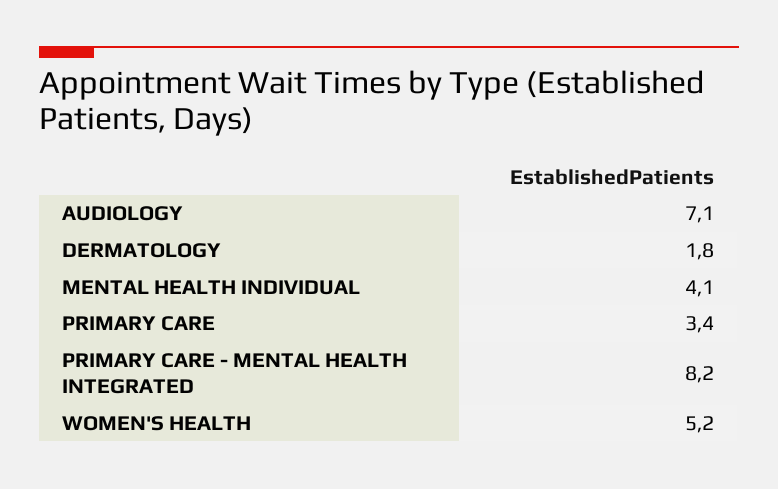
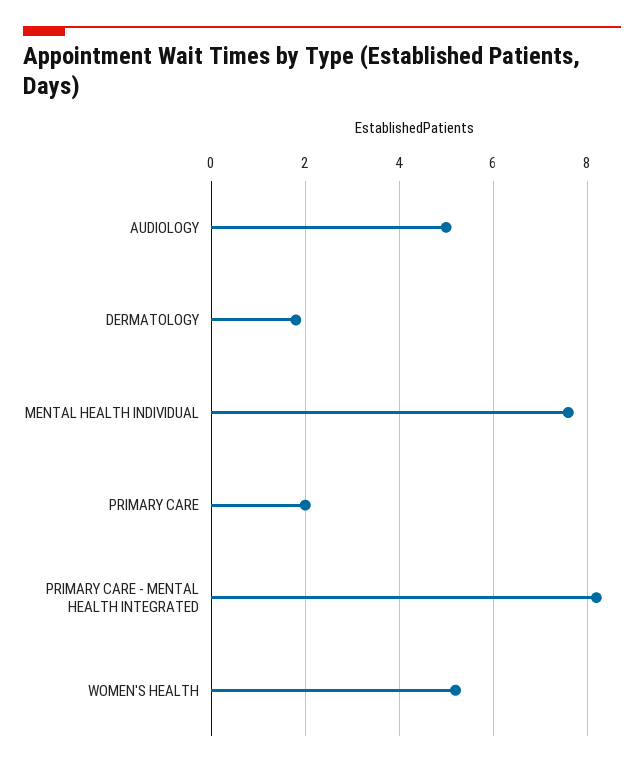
  {
-   "AUDIOLOGY": 7.1,
+   "AUDIOLOGY": 5,
    "DERMATOLOGY": 1.8,
-   "MENTAL HEALTH INDIVIDUAL": 4.1,
+   "MENTAL HEALTH INDIVIDUAL": 7.5,
-   "PRIMARY CARE": 3.4,
+   "PRIMARY CARE": 2,
    "PRIMARY CARE - MENTAL HEALTH INTEGRATED": 8.2,
    "WOMEN'S HEALTH": 5.2
  }

